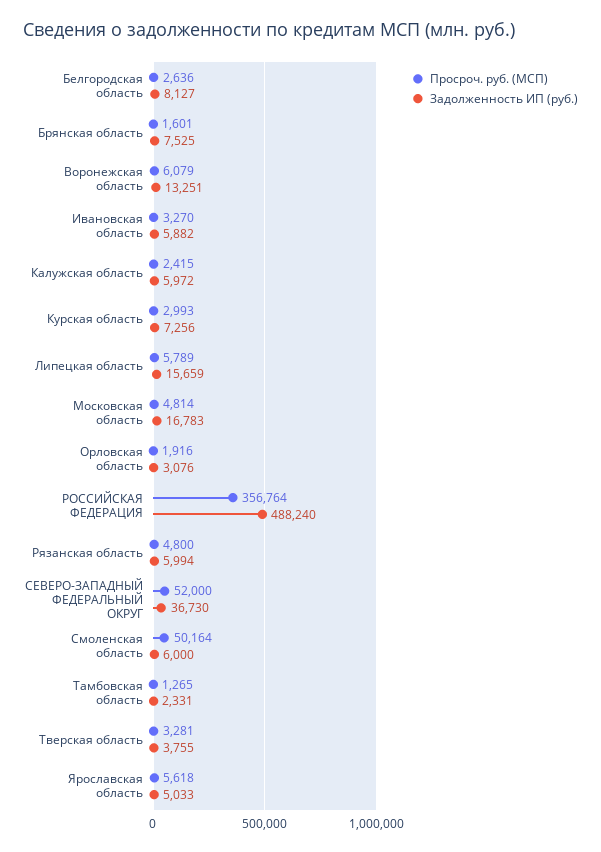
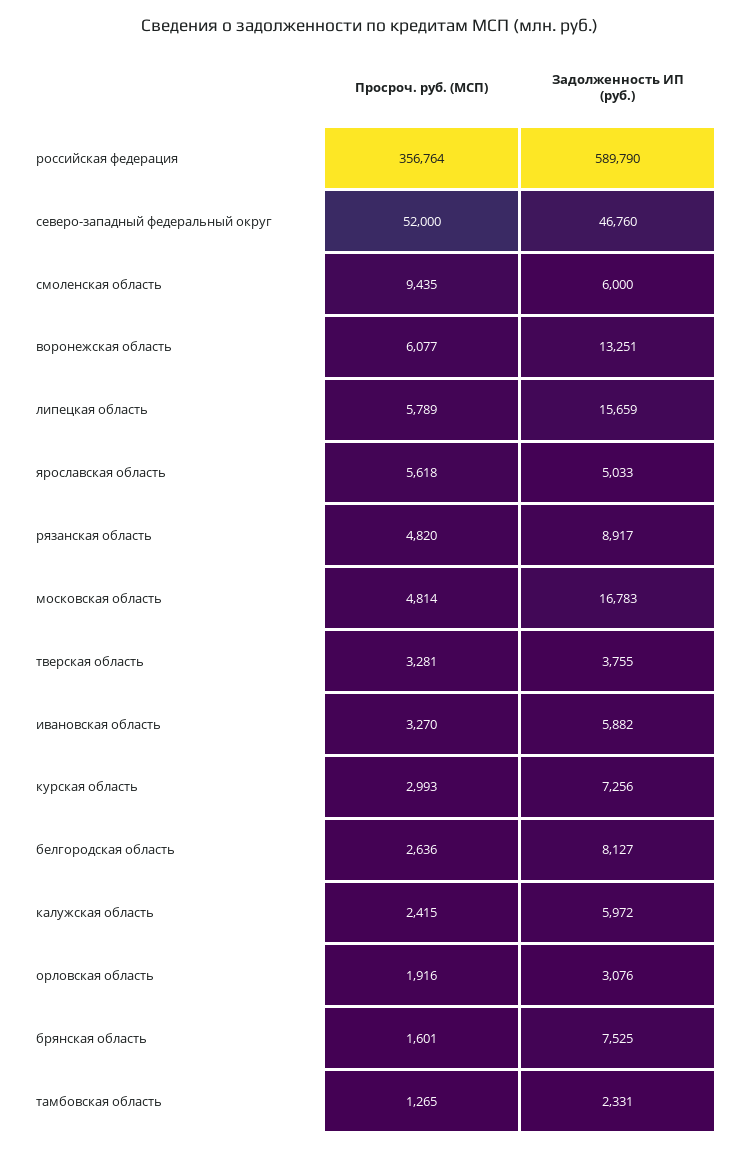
  {
    "Просроч. руб. (МСП)": {
      "Белгородская область": 2636,
      "Брянская область": 1601,
-     "Воронежская область": 6079,
+     "Воронежская область": 6077,
      "Ивановская область": 3270,
      "Калужская область": 2415,
      "Курская область": 2993,
      "Липецкая область": 5789,
      "Московская область": 4814,
      "Орловская область": 1916,
      "РОССИЙСКАЯ ФЕДЕРАЦИЯ": 356764,
-     "Рязанская область": 4800,
+     "Рязанская область": 4820,
      "СЕВЕРО-ЗАПАДНЫЙ ФЕДЕРАЛЬНЫЙ ОКРУГ": 52000,
-     "Смоленская область": 50164,
+     "Смоленская область": 9435,
      "Тамбовская область": 1265,
      "Тверская область": 3281,
      "Ярославская область": 5618
    },
    "Задолженность ИП (руб.)": {
      "Белгородская область": 8127,
      "Брянская область": 7525,
      "Воронежская область": 13251,
      "Ивановская область": 5882,
      "Калужская область": 5972,
      "Курская область": 7256,
      "Липецкая область": 15659,
      "Московская область": 16783,
      "Орловская область": 3076,
-     "РОССИЙСКАЯ ФЕДЕРАЦИЯ": 488240,
+     "РОССИЙСКАЯ ФЕДЕРАЦИЯ": 589790,
-     "Рязанская область": 5994,
+     "Рязанская область": 8917,
-     "СЕВЕРО-ЗАПАДНЫЙ ФЕДЕРАЛЬНЫЙ ОКРУГ": 36730,
+     "СЕВЕРО-ЗАПАДНЫЙ ФЕДЕРАЛЬНЫЙ ОКРУГ": 46760,
      "Смоленская область": 6000,
      "Тамбовская область": 2331,
      "Тверская область": 3755,
      "Ярославская область": 5033
    }
  }

